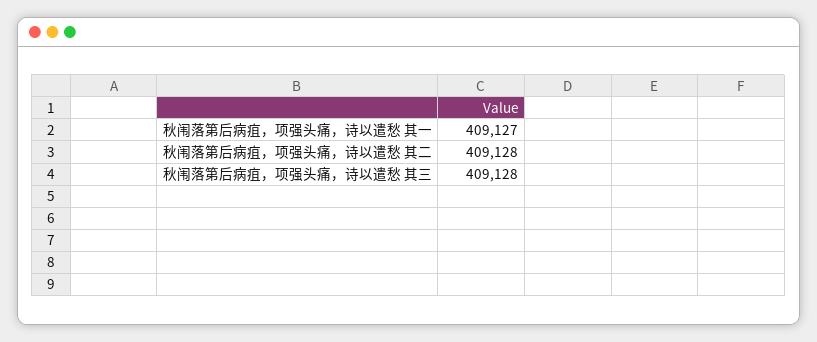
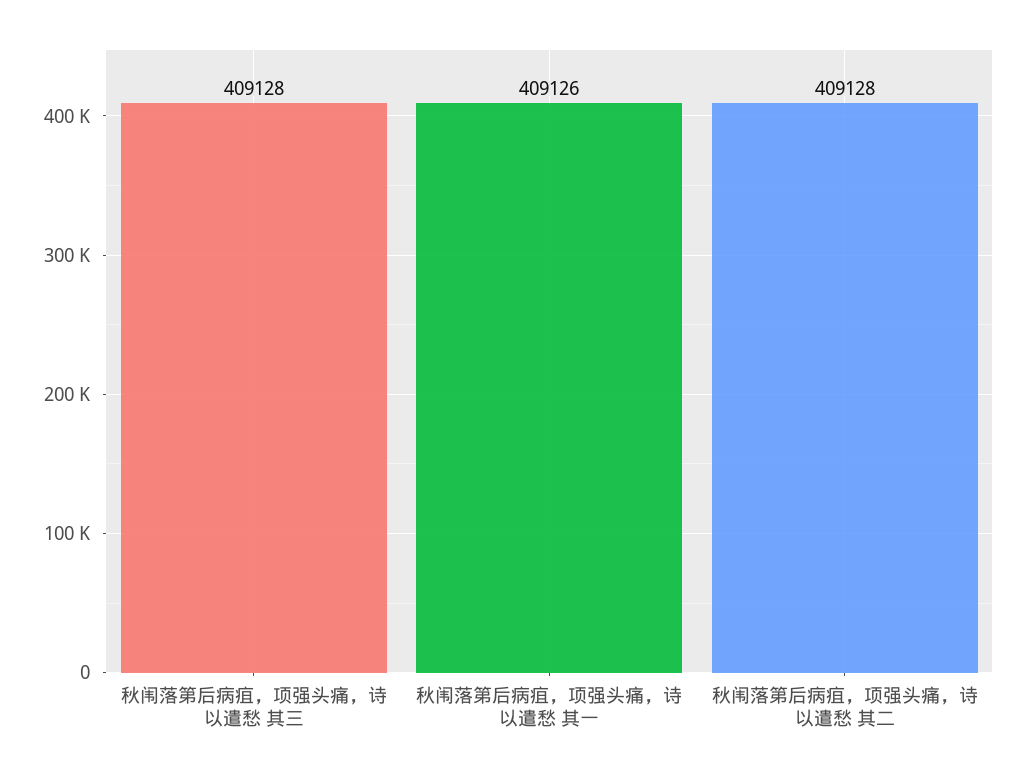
  {
-   "秋闱落第后病疽，项强头痛，诗以遣愁 其一": 409127,
+   "秋闱落第后病疽，项强头痛，诗以遣愁 其一": 409126,
    "秋闱落第后病疽，项强头痛，诗以遣愁 其二": 409128,
    "秋闱落第后病疽，项强头痛，诗以遣愁 其三": 409128
  }

